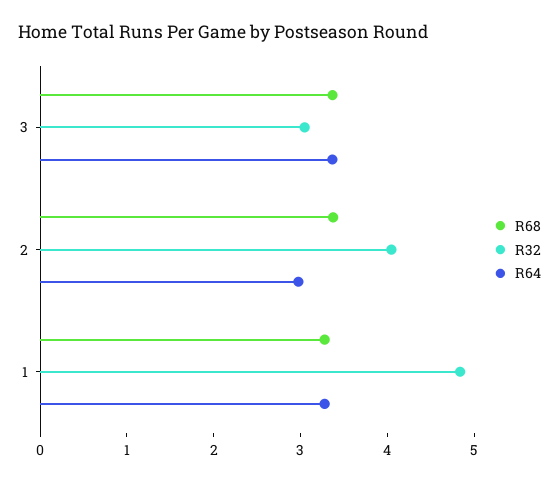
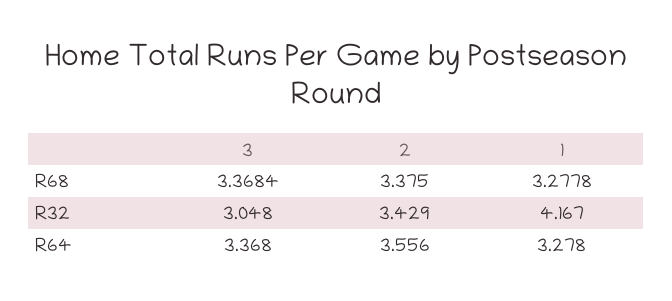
  {
    "R68": {
      "3": 3.3684,
      "2": 3.375,
      "1": 3.2778
    },
    "R32": {
      "3": 3.048,
-     "2": 4,
+     "2": 3.429,
-     "1": 4.8
+     "1": 4.167
    },
    "R64": {
      "3": 3.368,
-     "2": 3,
+     "2": 3.556,
      "1": 3.278
    }
  }

